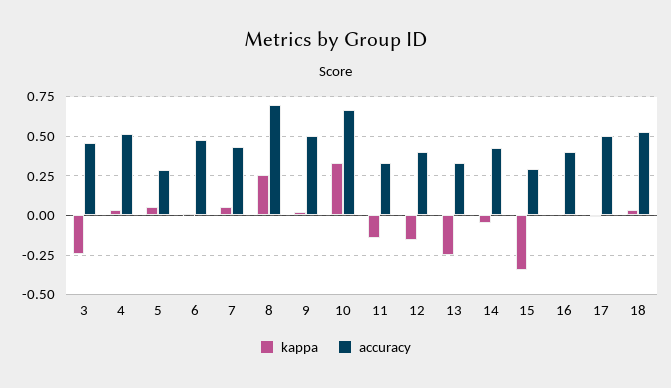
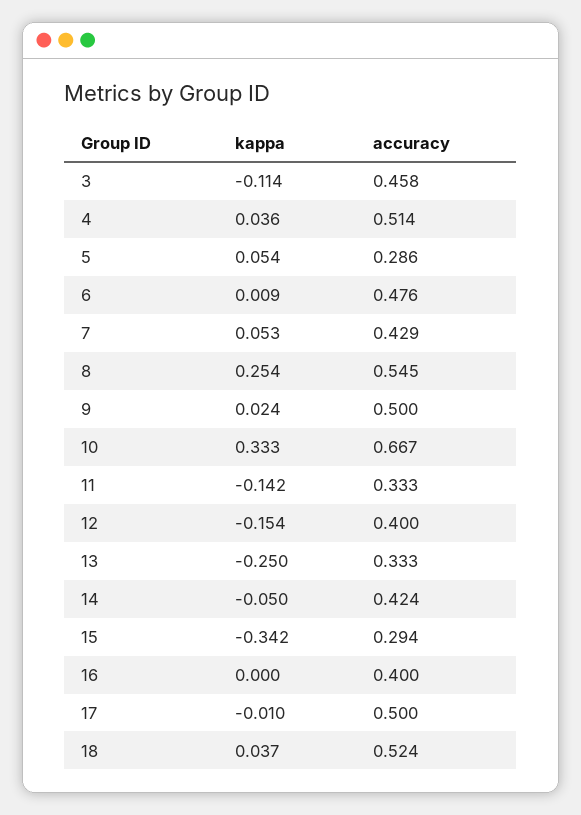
  {
    "kappa": {
-     "3": -0.25,
+     "3": -0.114,
      "4": 0.036,
      "5": 0.054,
      "6": 0.009,
      "7": 0.053,
      "8": 0.254,
      "9": 0.024,
      "10": 0.333,
      "11": -0.142,
      "12": -0.154,
      "13": -0.25,
      "14": -0.05,
      "15": -0.342,
      "16": 0,
      "17": -0.01,
      "18": 0.037
    },
    "accuracy": {
      "3": 0.458,
      "4": 0.514,
      "5": 0.286,
      "6": 0.476,
      "7": 0.429,
-     "8": 0.7,
+     "8": 0.545,
      "9": 0.5,
      "10": 0.667,
      "11": 0.333,
      "12": 0.4,
      "13": 0.333,
      "14": 0.424,
      "15": 0.294,
      "16": 0.4,
      "17": 0.5,
      "18": 0.524
    }
  }

